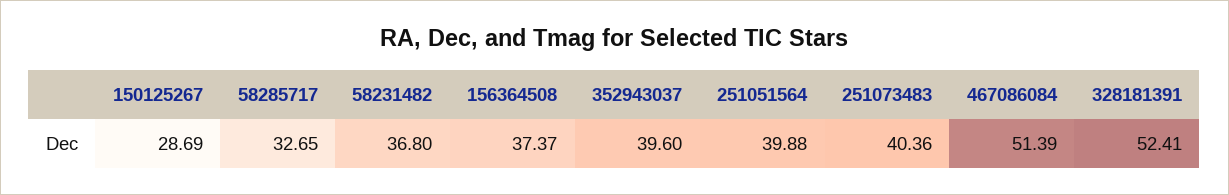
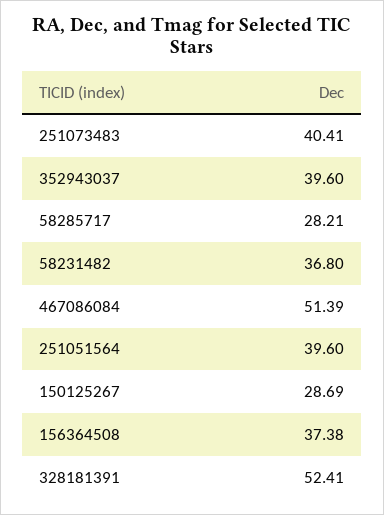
  {
    "150125267": 28.69,
-   "58285717": 32.65,
+   "58285717": 28.21,
    "58231482": 36.8,
-   "156364508": 37.37,
+   "156364508": 37.38,
    "352943037": 39.6,
-   "251051564": 39.88,
+   "251051564": 39.6,
-   "251073483": 40.36,
+   "251073483": 40.41,
    "467086084": 51.39,
    "328181391": 52.41
  }

